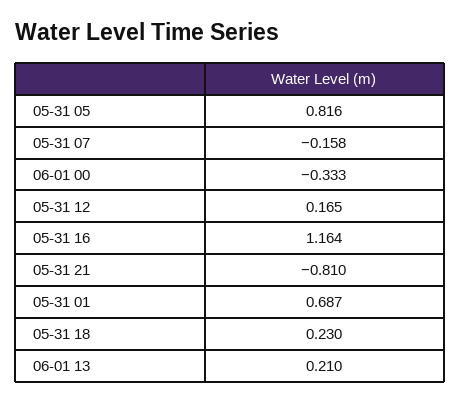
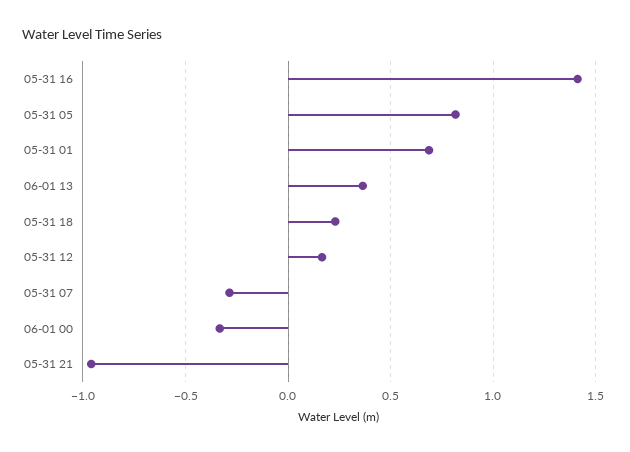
  {
    "05-31 05": 0.816,
-   "05-31 07": -0.158,
+   "05-31 07": -0.3,
    "06-01 00": -0.333,
    "05-31 12": 0.165,
-   "05-31 16": 1.164,
+   "05-31 16": 1.4,
-   "05-31 21": -0.81,
+   "05-31 21": -0.95,
    "05-31 01": 0.687,
    "05-31 18": 0.23,
-   "06-01 13": 0.21
+   "06-01 13": 0.35
  }

